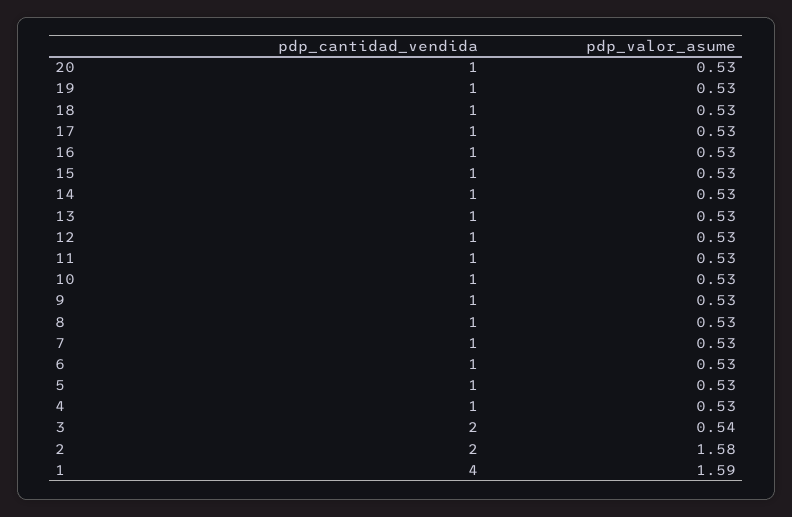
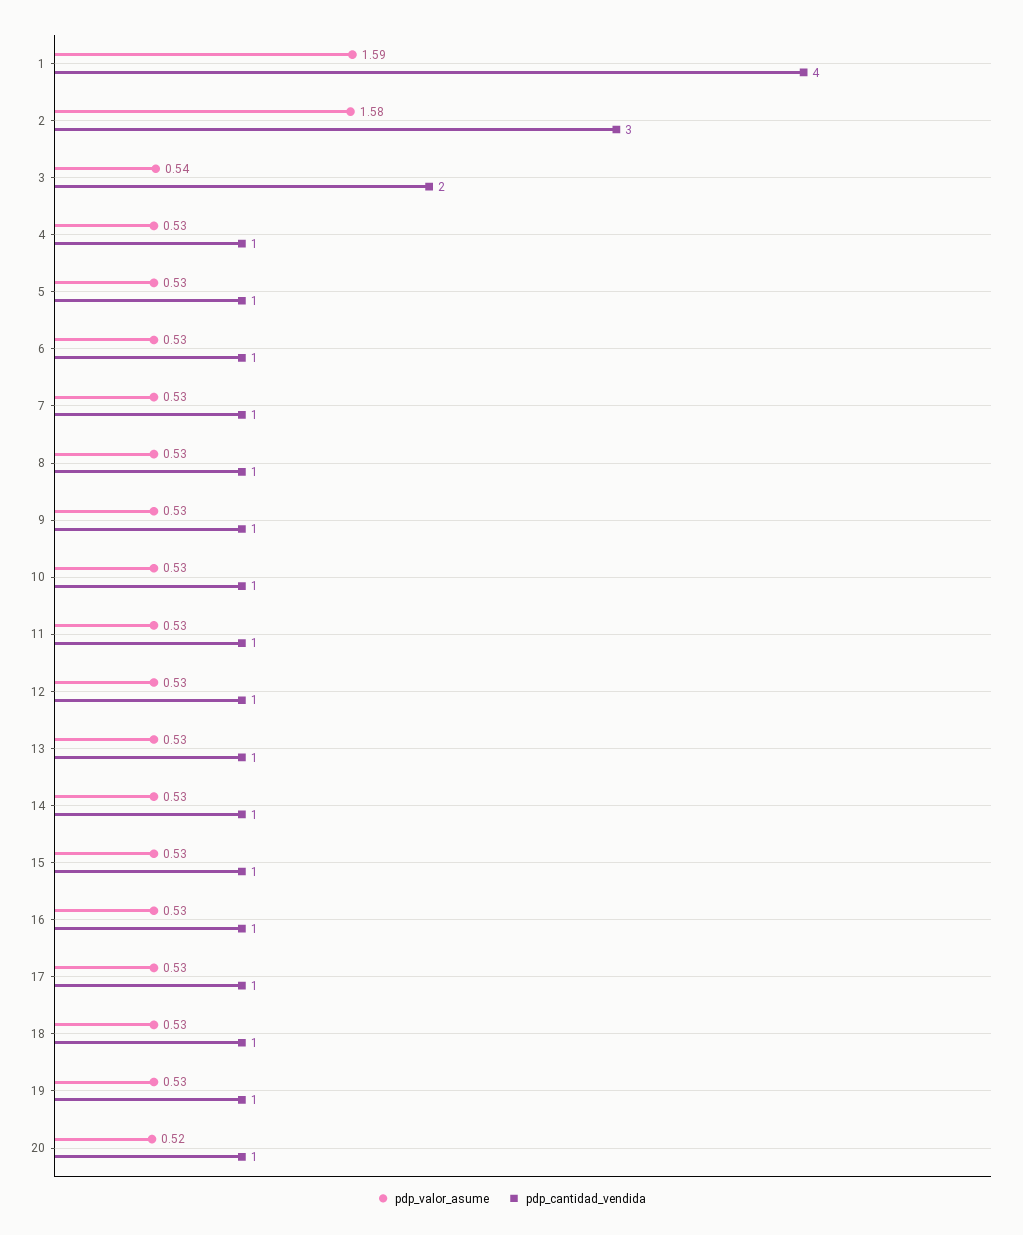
  {
    "pdp_cantidad_vendida": {
      "20": 1,
      "19": 1,
      "18": 1,
      "17": 1,
      "16": 1,
      "15": 1,
      "14": 1,
      "13": 1,
      "12": 1,
      "11": 1,
      "10": 1,
      "9": 1,
      "8": 1,
      "7": 1,
      "6": 1,
      "5": 1,
      "4": 1,
      "3": 2,
-     "2": 2,
+     "2": 3,
      "1": 4
    },
    "pdp_valor_asume": {
-     "20": 0.53,
+     "20": 0.52,
      "19": 0.53,
      "18": 0.53,
      "17": 0.53,
      "16": 0.53,
      "15": 0.53,
      "14": 0.53,
      "13": 0.53,
      "12": 0.53,
      "11": 0.53,
      "10": 0.53,
      "9": 0.53,
      "8": 0.53,
      "7": 0.53,
      "6": 0.53,
      "5": 0.53,
      "4": 0.53,
      "3": 0.54,
      "2": 1.58,
      "1": 1.59
    }
  }

